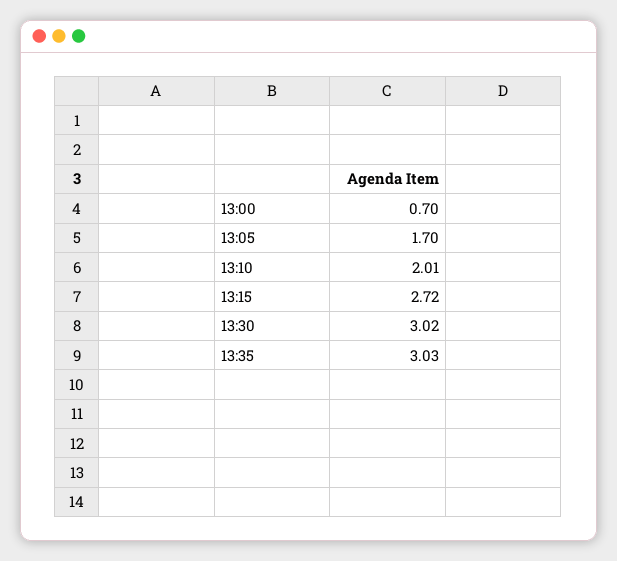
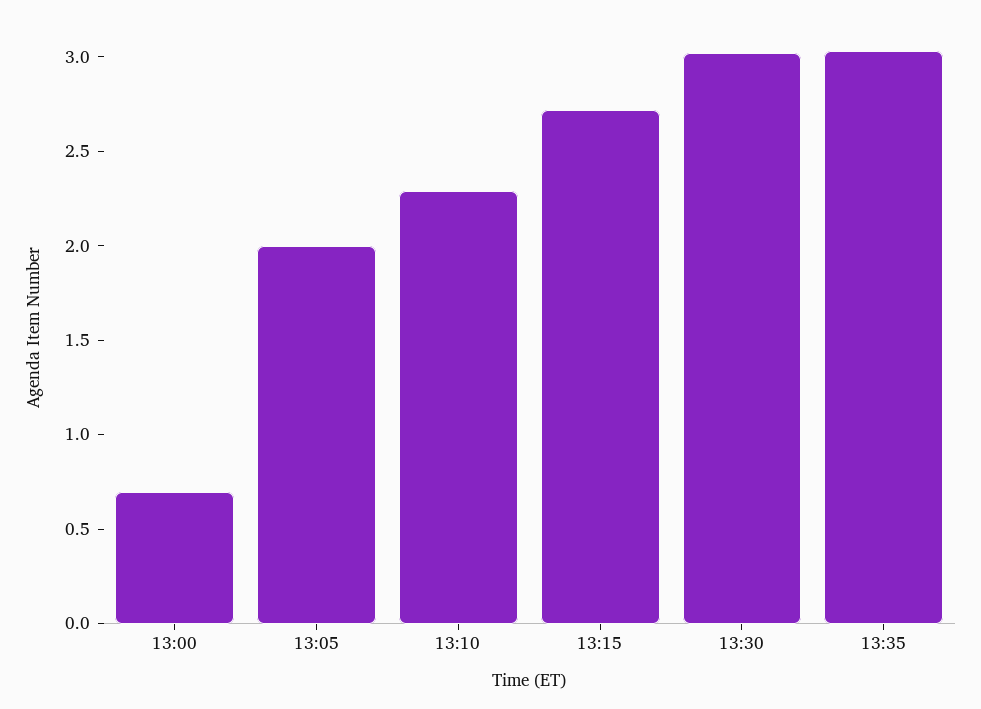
  {
    "13:00": 0.7,
-   "13:05": 1.7,
+   "13:05": 2,
-   "13:10": 2.01,
+   "13:10": 2.3,
    "13:15": 2.72,
    "13:30": 3.02,
    "13:35": 3.03
  }

